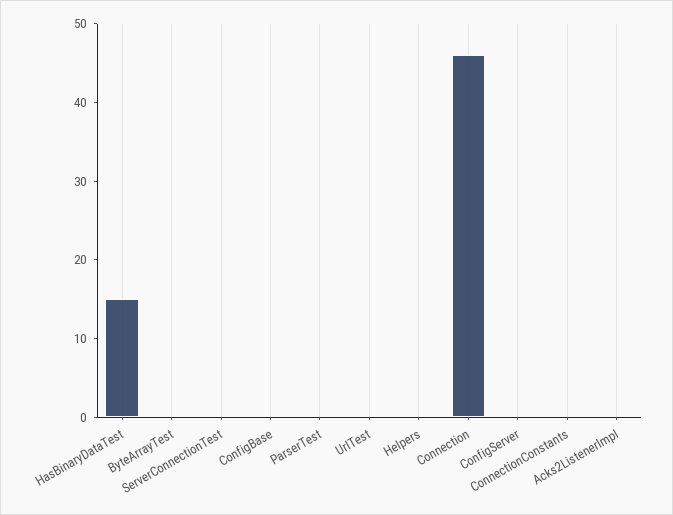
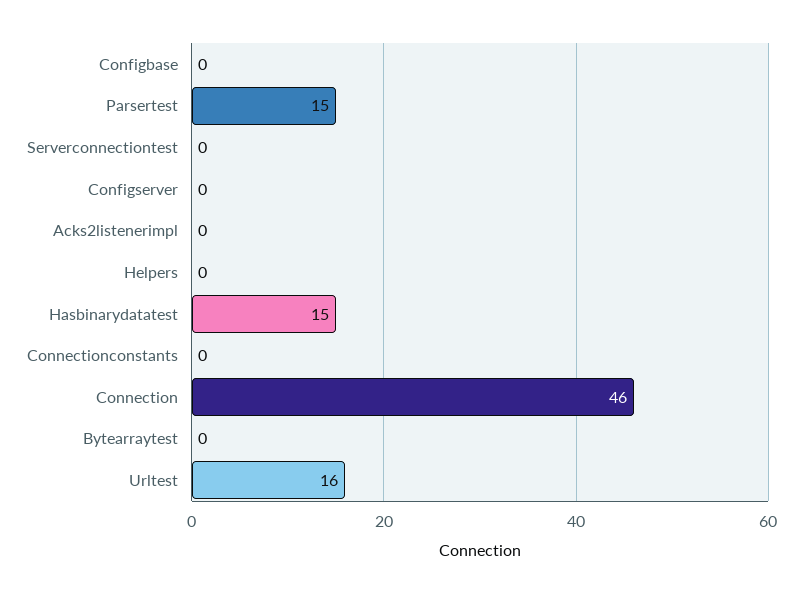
  {
    "HasBinaryDataTest": 15,
    "ByteArrayTest": 0,
    "ServerConnectionTest": 0,
    "ConfigBase": 0,
-   "ParserTest": 0,
+   "ParserTest": 15,
-   "UrlTest": 0,
+   "UrlTest": 16,
    "Helpers": 0,
    "Connection": 46,
    "ConfigServer": 0,
    "ConnectionConstants": 0,
    "Acks2ListenerImpl": 0
  }

